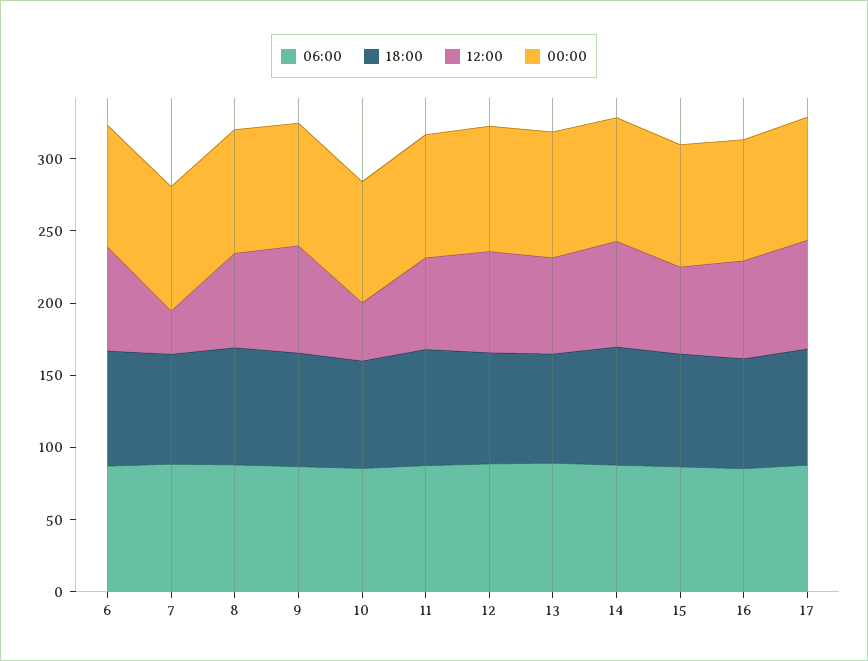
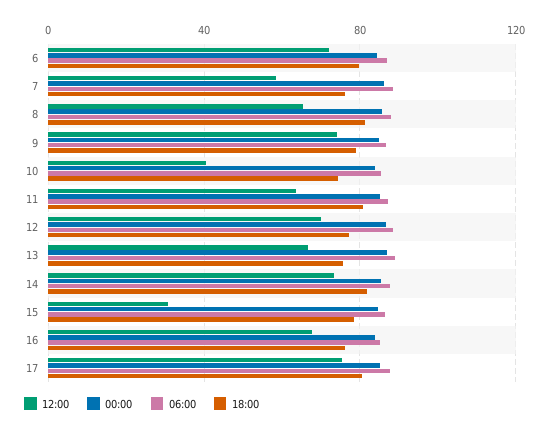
  {
    "06:00": {
      "6": 85,
      "7": 90,
      "8": 90,
      "9": 85,
      "10": 85,
      "11": 85,
      "12": 90,
      "13": 90,
      "14": 90,
      "15": 85,
      "16": 85,
      "17": 90
    },
    "18:00": {
      "6": 80,
      "7": 75,
      "8": 80,
      "9": 80,
      "10": 75,
      "11": 80,
      "12": 75,
      "13": 75,
      "14": 80,
      "15": 80,
      "16": 75,
      "17": 80
    },
    "12:00": {
      "6": 70,
-     "7": 30,
+     "7": 60,
      "8": 65,
      "9": 75,
      "10": 40,
      "11": 65,
      "12": 70,
      "13": 65,
      "14": 75,
-     "15": 60,
+     "15": 30,
      "16": 70,
      "17": 75
    },
    "00:00": {
      "6": 85,
      "7": 85,
      "8": 85,
      "9": 85,
      "10": 85,
      "11": 85,
      "12": 85,
      "13": 85,
      "14": 85,
      "15": 85,
      "16": 85,
      "17": 85
    }
  }

